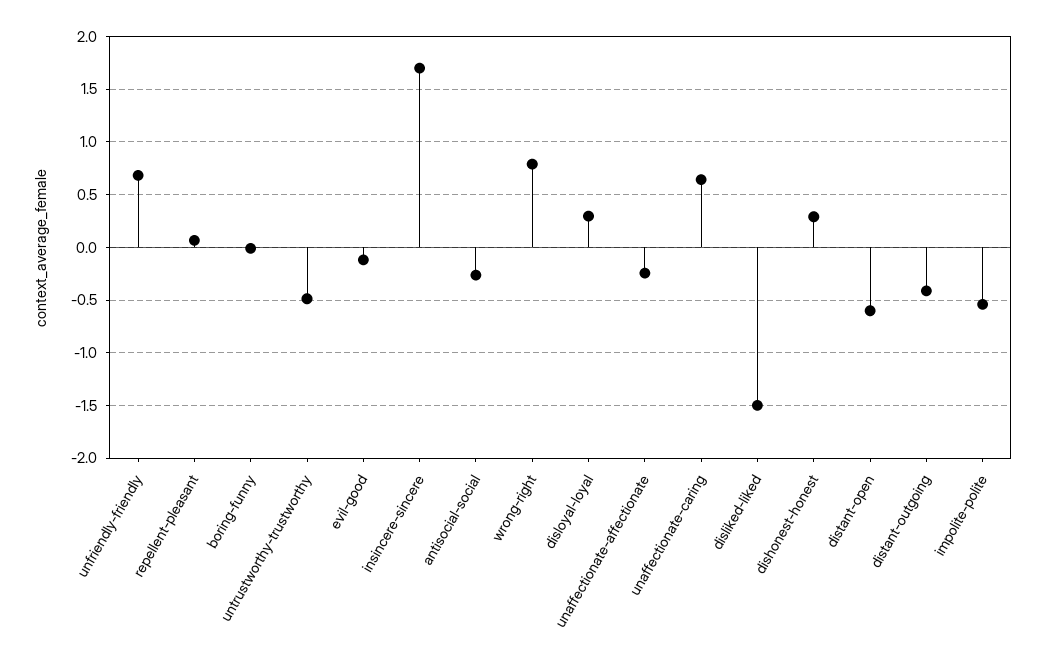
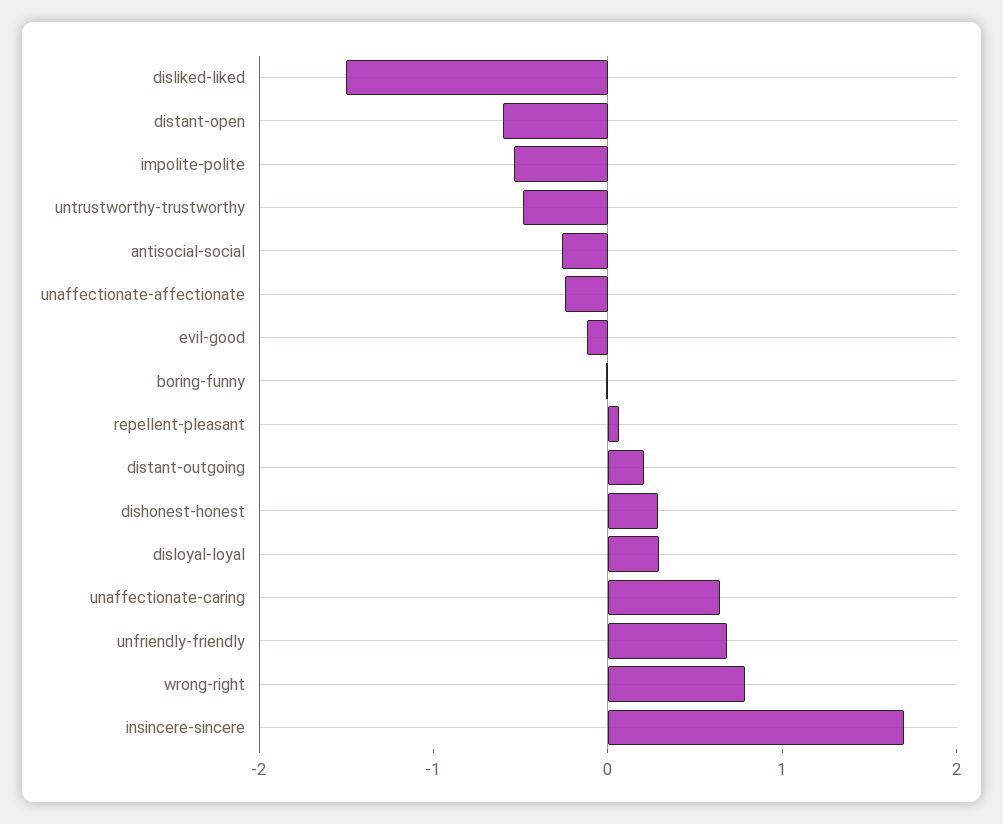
  {
    "unfriendly-friendly": 0.7,
    "repellent-pleasant": 0.1,
    "boring-funny": 0,
    "untrustworthy-trustworthy": -0.5,
    "evil-good": -0.1,
    "insincere-sincere": 1.7,
    "antisocial-social": -0.3,
    "wrong-right": 0.8,
    "disloyal-loyal": 0.3,
    "unaffectionate-affectionate": -0.2,
    "unaffectionate-caring": 0.6,
    "disliked-liked": -1.5,
    "dishonest-honest": 0.3,
    "distant-open": -0.6,
-   "distant-outgoing": -0.4,
+   "distant-outgoing": 0.2,
    "impolite-polite": -0.5
  }

